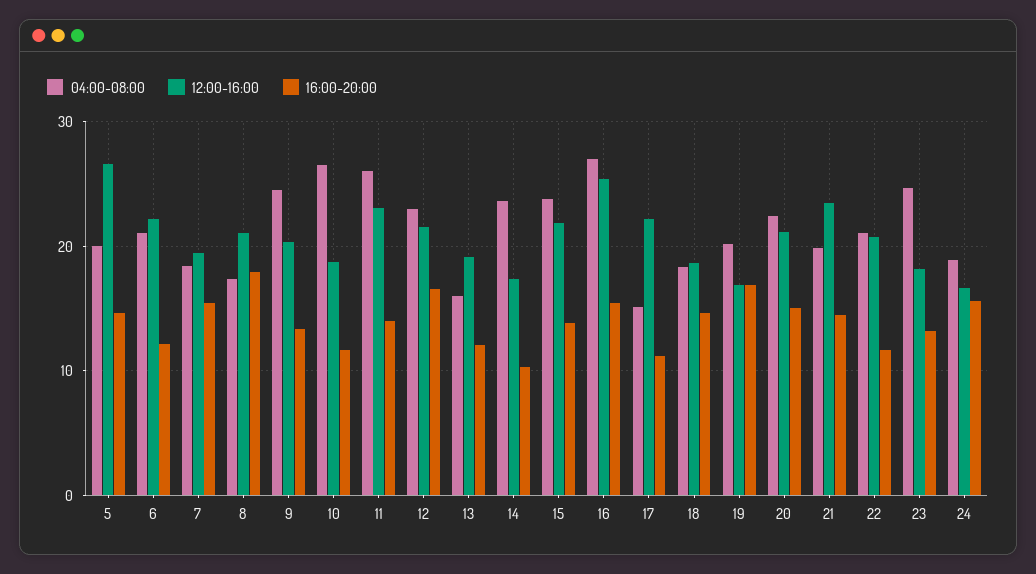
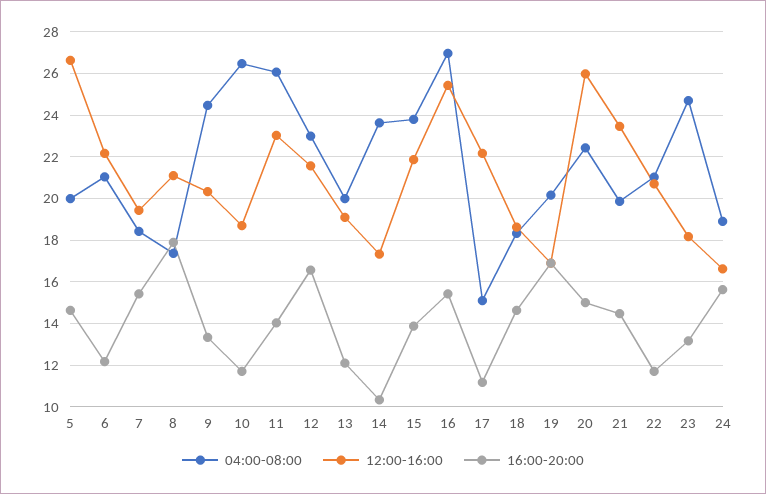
  {
    "04:00-08:00": {
      "5": 20,
      "6": 21,
      "7": 18.5,
      "8": 17.5,
      "9": 24.5,
      "10": 26.5,
      "11": 26,
      "12": 23,
-     "13": 16,
+     "13": 20,
      "14": 23.5,
      "15": 24,
      "16": 27,
      "17": 15,
      "18": 18.5,
      "19": 20,
      "20": 22.5,
      "21": 20,
      "22": 21,
      "23": 24.5,
      "24": 19
    },
    "12:00-16:00": {
      "5": 26.5,
      "6": 22,
      "7": 19.5,
      "8": 21,
      "9": 20.5,
      "10": 18.5,
      "11": 23,
      "12": 21.5,
      "13": 19,
      "14": 17.5,
      "15": 22,
      "16": 25.5,
      "17": 22,
      "18": 18.5,
      "19": 17,
-     "20": 21,
+     "20": 26,
      "21": 23.5,
      "22": 20.5,
      "23": 18,
      "24": 16.5
    },
    "16:00-20:00": {
      "5": 14.5,
      "6": 12,
      "7": 15.5,
      "8": 18,
      "9": 13.5,
      "10": 11.5,
      "11": 14,
      "12": 16.5,
      "13": 12,
      "14": 10.5,
      "15": 14,
      "16": 15.5,
      "17": 11,
      "18": 14.5,
      "19": 17,
      "20": 15,
      "21": 14.5,
      "22": 11.5,
      "23": 13,
      "24": 15.5
    }
  }

